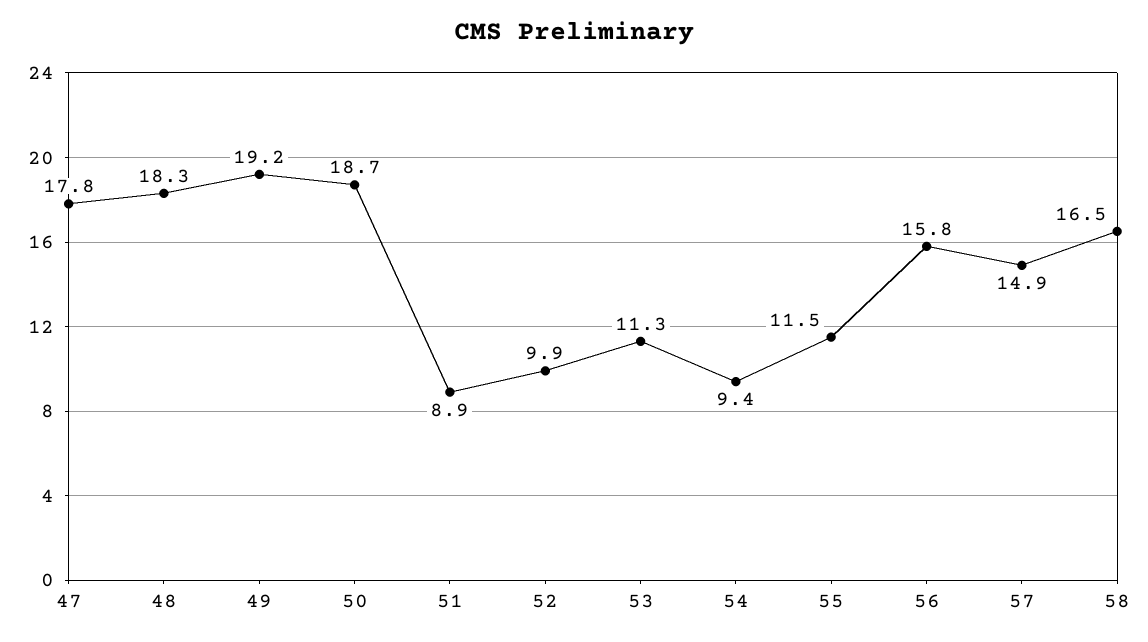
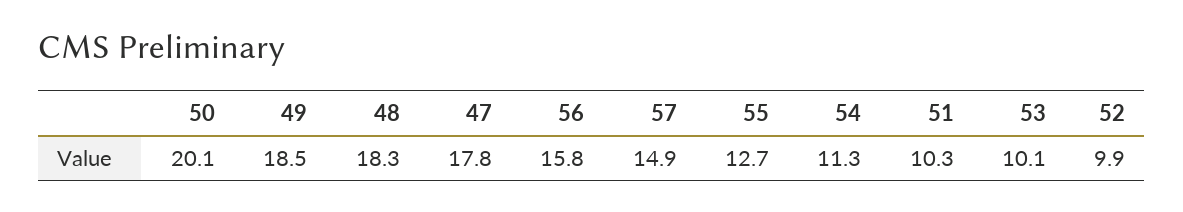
  {
    "47": 17.8,
    "48": 18.3,
-   "49": 19.2,
+   "49": 18.5,
-   "50": 18.7,
+   "50": 20.1,
-   "51": 8.9,
+   "51": 10.3,
    "52": 9.9,
-   "53": 11.3,
+   "53": 10.1,
-   "54": 9.4,
+   "54": 11.3,
-   "55": 11.5,
+   "55": 12.7,
    "56": 15.8,
-   "57": 14.9,
+   "57": 14.9
-   "58": 16.5
  }

